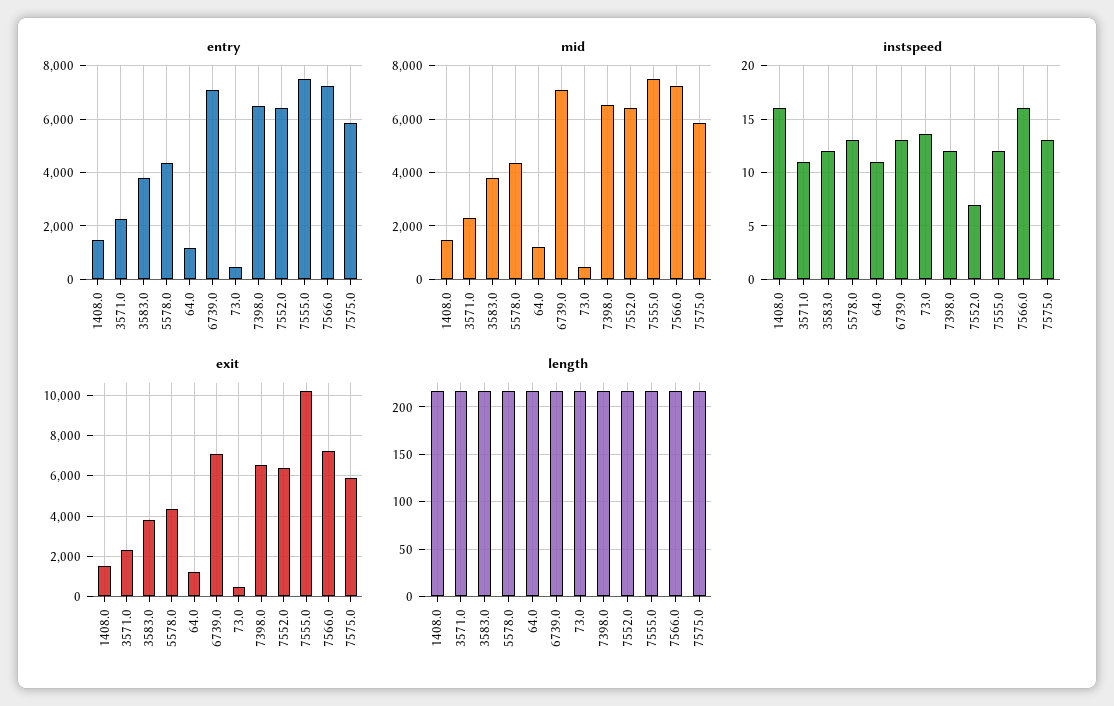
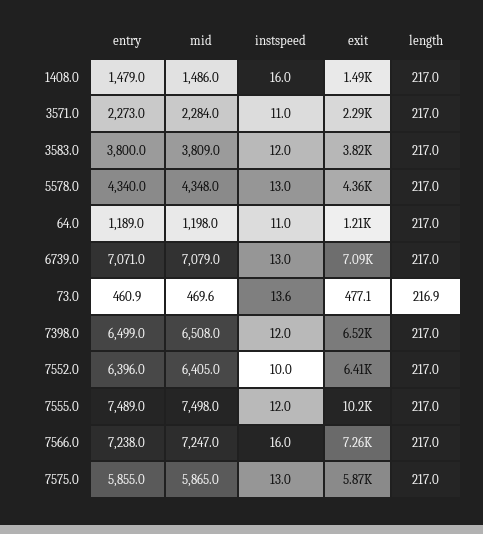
  {
    "entry": {
      "1408.0": 1479,
      "3571.0": 2273,
      "3583.0": 3800,
      "5578.0": 4340,
      "64.0": 1189,
      "6739.0": 7071,
      "73.0": 460.9,
      "7398.0": 6499,
      "7552.0": 6396,
      "7555.0": 7489,
      "7566.0": 7238,
      "7575.0": 5855
    },
    "mid": {
      "1408.0": 1486,
      "3571.0": 2284,
      "3583.0": 3809,
      "5578.0": 4348,
      "64.0": 1198,
      "6739.0": 7079,
      "73.0": 469.6,
      "7398.0": 6508,
      "7552.0": 6405,
      "7555.0": 7498,
      "7566.0": 7247,
      "7575.0": 5865
    },
    "instspeed": {
      "1408.0": 16,
      "3571.0": 11,
      "3583.0": 12,
      "5578.0": 13,
      "64.0": 11,
      "6739.0": 13,
      "73.0": 13.6,
      "7398.0": 12,
-     "7552.0": 7,
+     "7552.0": 10,
      "7555.0": 12,
      "7566.0": 16,
      "7575.0": 13
    },
    "exit": {
      "1408.0": 1490,
      "3571.0": 2290,
      "3583.0": 3820,
      "5578.0": 4360,
      "64.0": 1210,
      "6739.0": 7090,
      "73.0": 477.1,
      "7398.0": 6520,
      "7552.0": 6410,
      "7555.0": 10200,
      "7566.0": 7260,
      "7575.0": 5870
    },
    "length": {
      "1408.0": 217,
      "3571.0": 217,
      "3583.0": 217,
      "5578.0": 217,
      "64.0": 217,
      "6739.0": 217,
      "73.0": 216.9,
      "7398.0": 217,
      "7552.0": 217,
      "7555.0": 217,
      "7566.0": 217,
      "7575.0": 217
    }
  }

